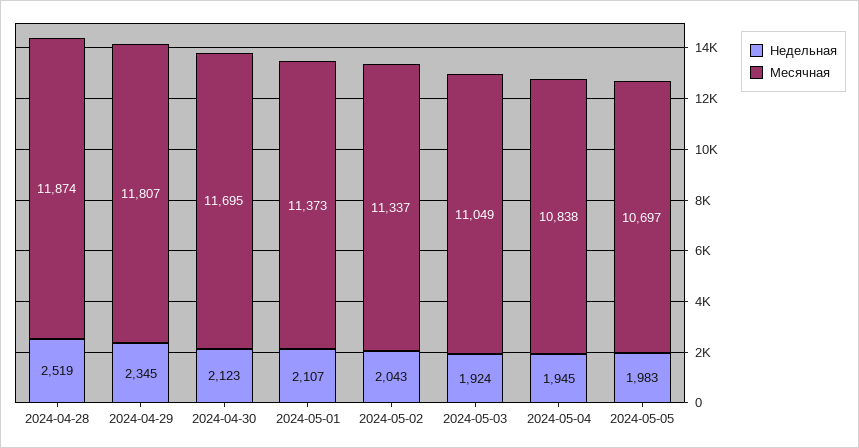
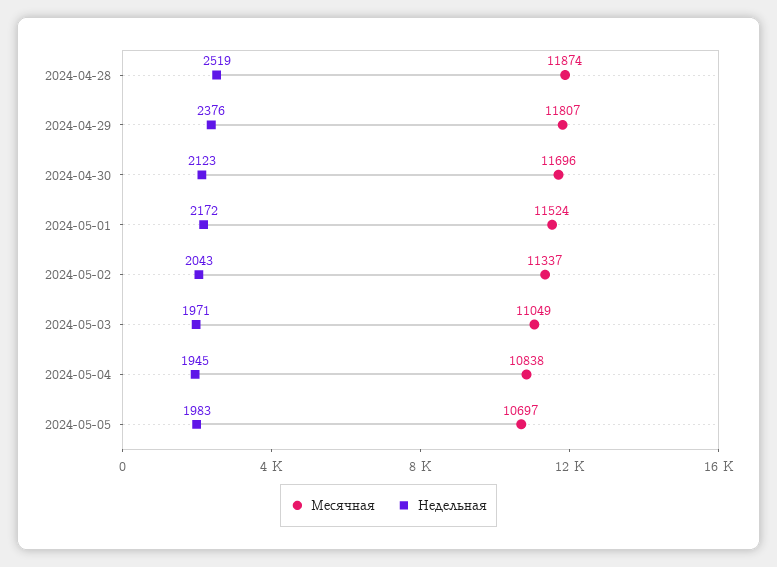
  {
    "Недельная": {
      "2024-04-28": 2519,
-     "2024-04-29": 2345,
+     "2024-04-29": 2376,
      "2024-04-30": 2123,
-     "2024-05-01": 2107,
+     "2024-05-01": 2172,
      "2024-05-02": 2043,
-     "2024-05-03": 1924,
+     "2024-05-03": 1971,
      "2024-05-04": 1945,
      "2024-05-05": 1983
    },
    "Месячная": {
      "2024-04-28": 11874,
      "2024-04-29": 11807,
-     "2024-04-30": 11695,
+     "2024-04-30": 11696,
-     "2024-05-01": 11373,
+     "2024-05-01": 11524,
      "2024-05-02": 11337,
      "2024-05-03": 11049,
      "2024-05-04": 10838,
      "2024-05-05": 10697
    }
  }

